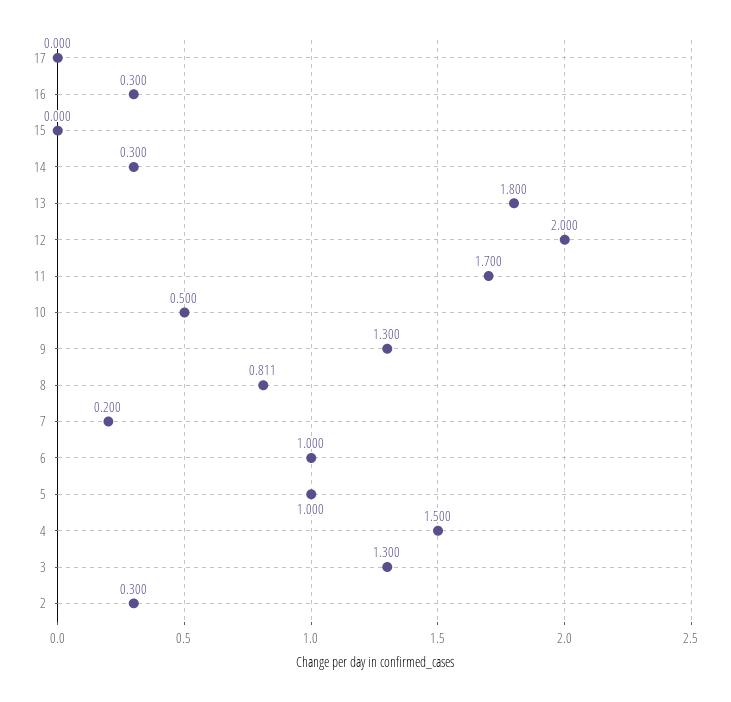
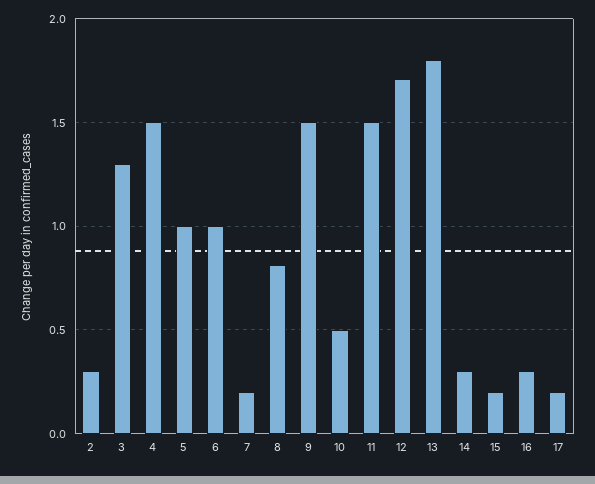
  {
-   "17": 0,
+   "17": 0.2,
    "16": 0.3,
-   "15": 0,
+   "15": 0.2,
    "14": 0.3,
    "13": 1.8,
-   "12": 2,
+   "12": 1.7,
-   "11": 1.7,
+   "11": 1.5,
    "10": 0.5,
-   "9": 1.3,
+   "9": 1.5,
    "8": 0.811,
    "7": 0.2,
    "6": 1,
    "5": 1,
    "4": 1.5,
    "3": 1.3,
    "2": 0.3
  }

